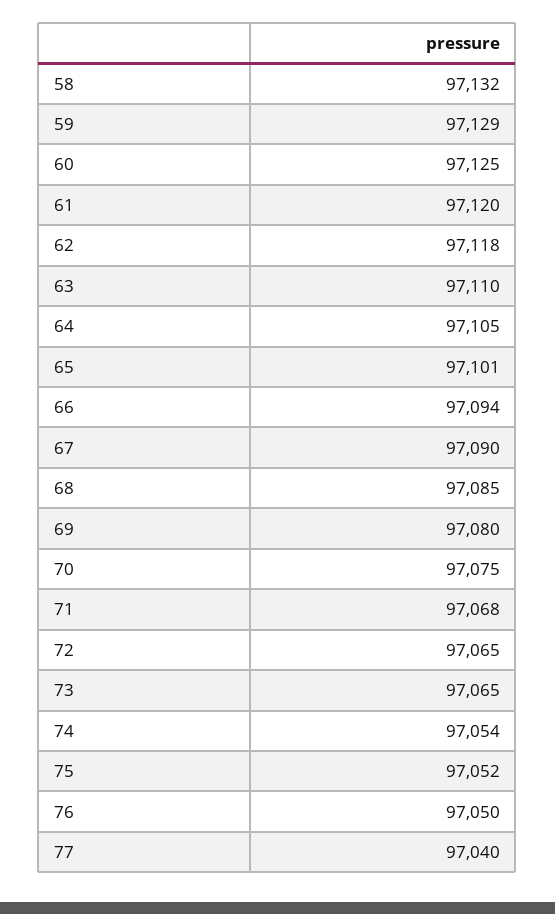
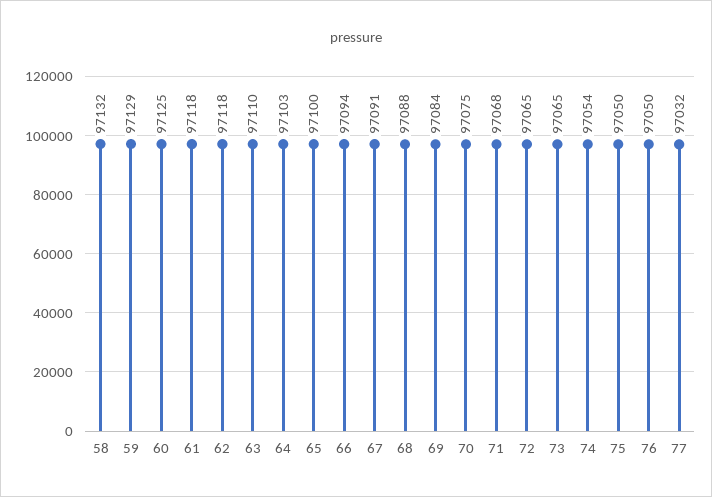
  {
    "58": 97132,
    "59": 97129,
    "60": 97125,
-   "61": 97120,
+   "61": 97118,
    "62": 97118,
    "63": 97110,
-   "64": 97105,
+   "64": 97103,
-   "65": 97101,
+   "65": 97100,
    "66": 97094,
-   "67": 97090,
+   "67": 97091,
-   "68": 97085,
+   "68": 97088,
-   "69": 97080,
+   "69": 97084,
    "70": 97075,
    "71": 97068,
    "72": 97065,
    "73": 97065,
    "74": 97054,
-   "75": 97052,
+   "75": 97050,
    "76": 97050,
-   "77": 97040
+   "77": 97032
  }

